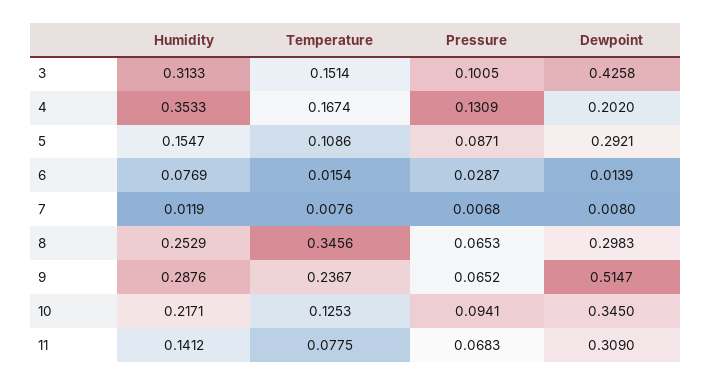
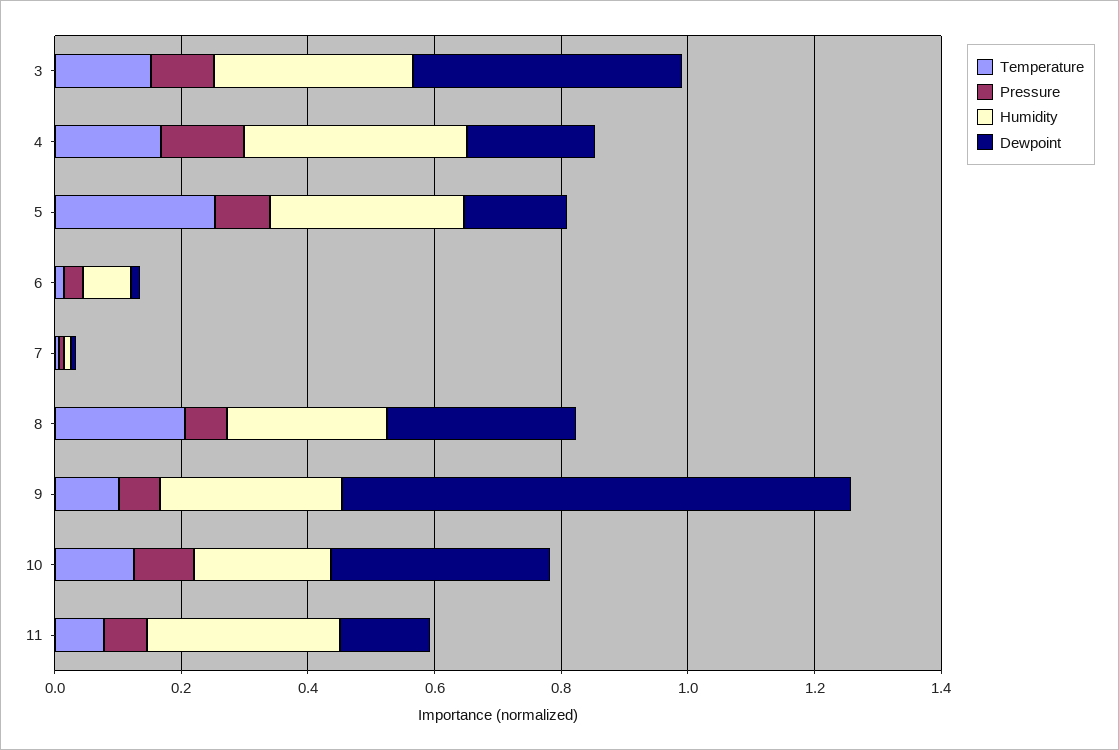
  {
    "Humidity": {
      "3": 0.3133,
      "4": 0.3533,
-     "5": 0.1547,
+     "5": 0.3,
      "6": 0.0769,
      "7": 0.0119,
      "8": 0.2529,
      "9": 0.2876,
      "10": 0.2171,
-     "11": 0.1412
+     "11": 0.3
    },
    "Temperature": {
      "3": 0.1514,
      "4": 0.1674,
-     "5": 0.1086,
+     "5": 0.25,
      "6": 0.0154,
      "7": 0.0076,
-     "8": 0.3456,
+     "8": 0.2,
-     "9": 0.2367,
+     "9": 0.1,
      "10": 0.1253,
      "11": 0.0775
    },
    "Pressure": {
      "3": 0.1005,
      "4": 0.1309,
      "5": 0.0871,
      "6": 0.0287,
      "7": 0.0068,
      "8": 0.0653,
      "9": 0.0652,
      "10": 0.0941,
      "11": 0.0683
    },
    "Dewpoint": {
      "3": 0.4258,
      "4": 0.202,
-     "5": 0.2921,
+     "5": 0.15,
      "6": 0.0139,
      "7": 0.008,
      "8": 0.2983,
-     "9": 0.5147,
+     "9": 0.8,
      "10": 0.345,
-     "11": 0.309
+     "11": 0.15
    }
  }

